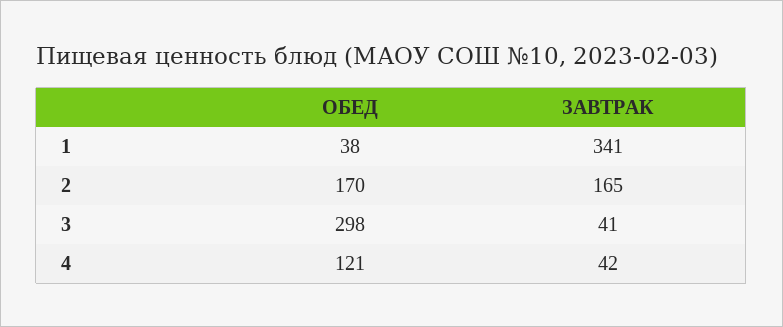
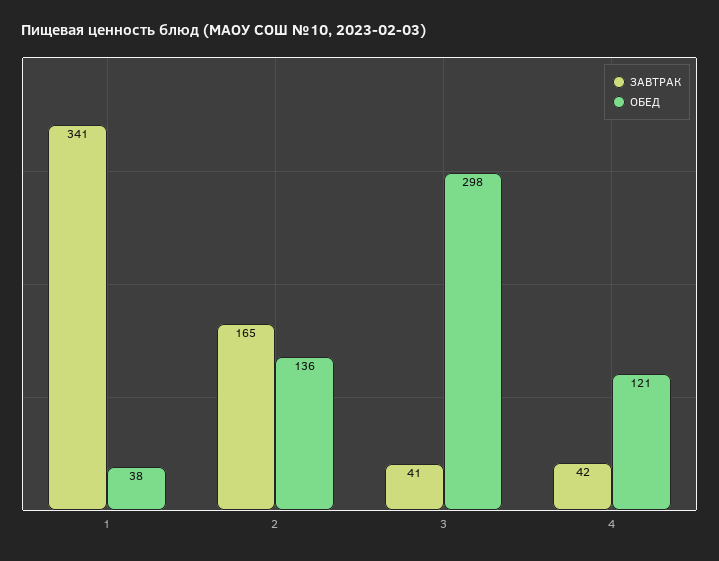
  {
    "ОБЕД": {
      "1": 38,
-     "2": 170,
+     "2": 136,
      "3": 298,
      "4": 121
    },
    "ЗАВТРАК": {
      "1": 341,
      "2": 165,
      "3": 41,
      "4": 42
    }
  }

